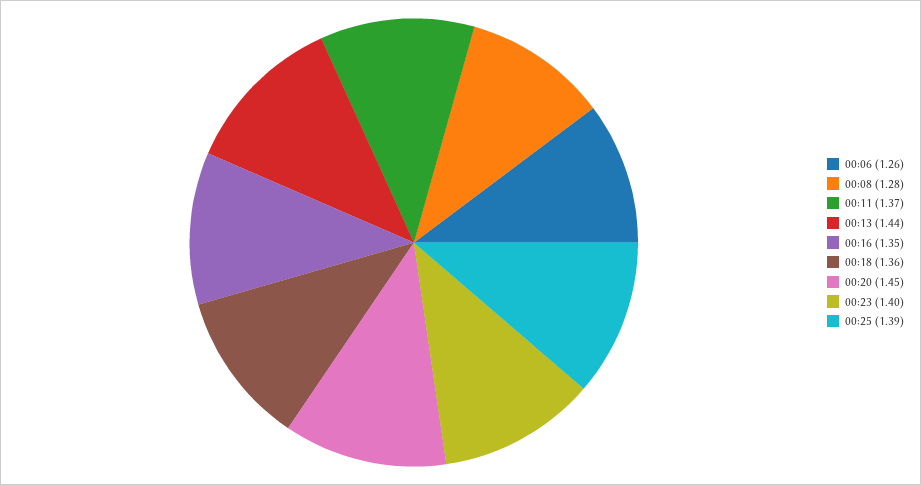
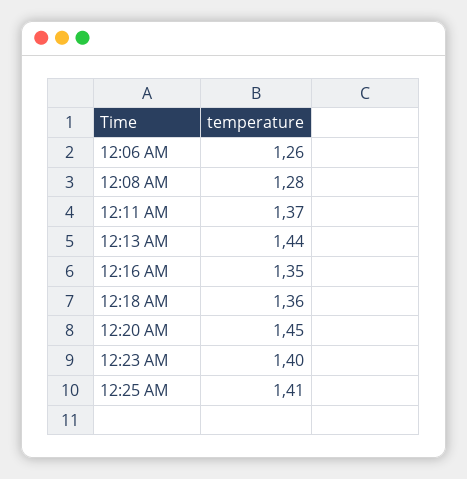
  {
    "00:06": 1.26,
    "00:08": 1.28,
    "00:11": 1.37,
    "00:13": 1.44,
    "00:16": 1.35,
    "00:18": 1.36,
    "00:20": 1.45,
    "00:23": 1.4,
-   "00:25": 1.39
+   "00:25": 1.41
  }

